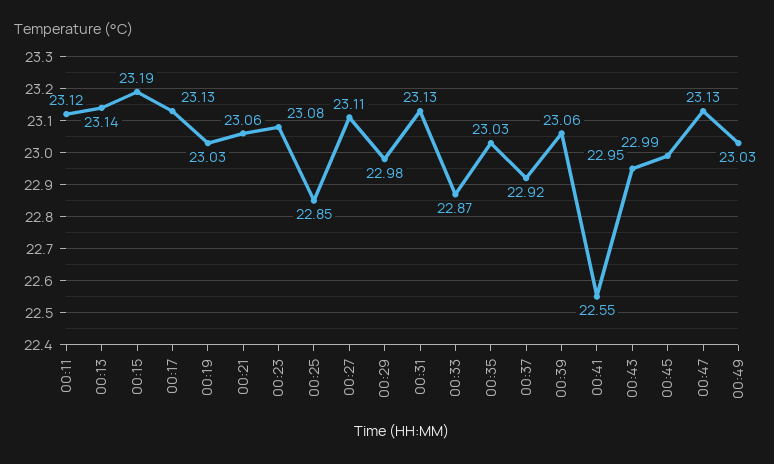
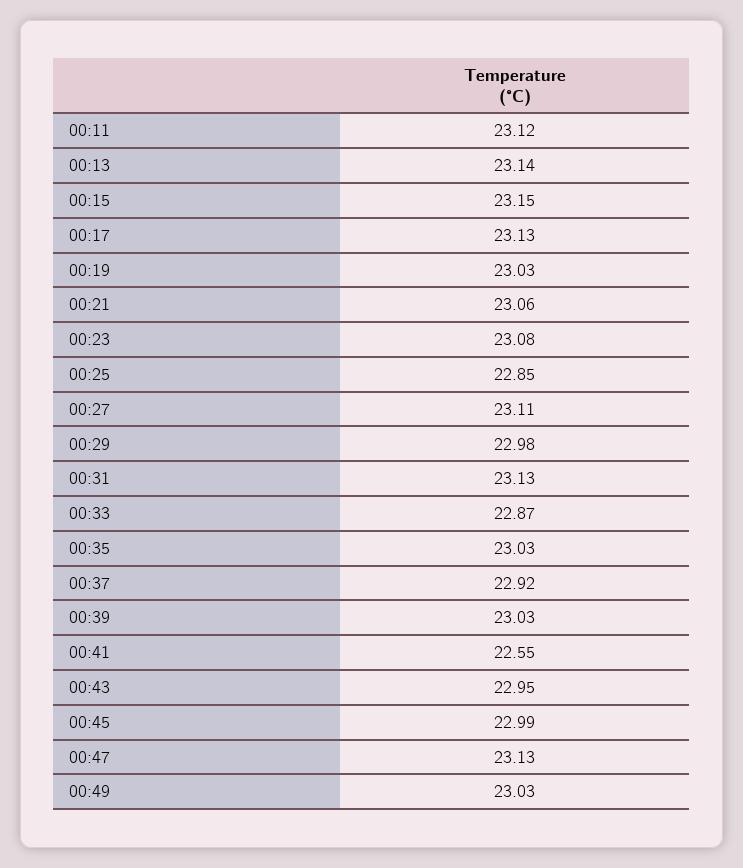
  {
    "00:11": 23.12,
    "00:13": 23.14,
-   "00:15": 23.19,
+   "00:15": 23.15,
    "00:17": 23.13,
    "00:19": 23.03,
    "00:21": 23.06,
    "00:23": 23.08,
    "00:25": 22.85,
    "00:27": 23.11,
    "00:29": 22.98,
    "00:31": 23.13,
    "00:33": 22.87,
    "00:35": 23.03,
    "00:37": 22.92,
-   "00:39": 23.06,
+   "00:39": 23.03,
    "00:41": 22.55,
    "00:43": 22.95,
    "00:45": 22.99,
    "00:47": 23.13,
    "00:49": 23.03
  }

